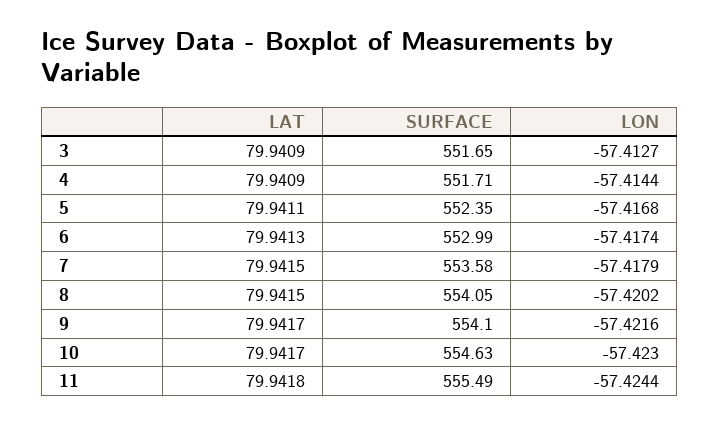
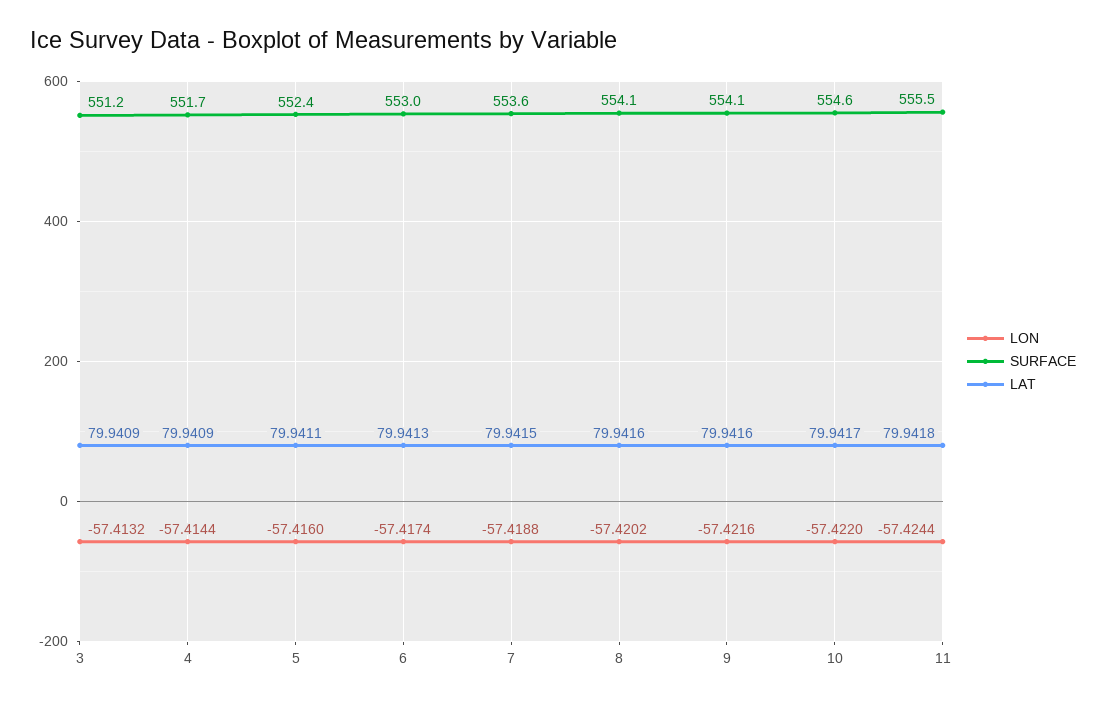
  {
    "LAT": {
      "3": 79.9409,
      "4": 79.9409,
      "5": 79.9411,
      "6": 79.9413,
      "7": 79.9415,
-     "8": 79.9415,
+     "8": 79.9416,
-     "9": 79.9417,
+     "9": 79.9416,
      "10": 79.9417,
      "11": 79.9418
    },
    "SURFACE": {
-     "3": 551.65,
+     "3": 551.2,
      "4": 551.71,
      "5": 552.35,
      "6": 552.99,
      "7": 553.58,
      "8": 554.05,
      "9": 554.1,
      "10": 554.63,
      "11": 555.49
    },
    "LON": {
-     "3": -57.4127,
+     "3": -57.4132,
      "4": -57.4144,
-     "5": -57.4168,
+     "5": -57.416,
      "6": -57.4174,
-     "7": -57.4179,
+     "7": -57.4188,
      "8": -57.4202,
      "9": -57.4216,
-     "10": -57.423,
+     "10": -57.422,
      "11": -57.4244
    }
  }

